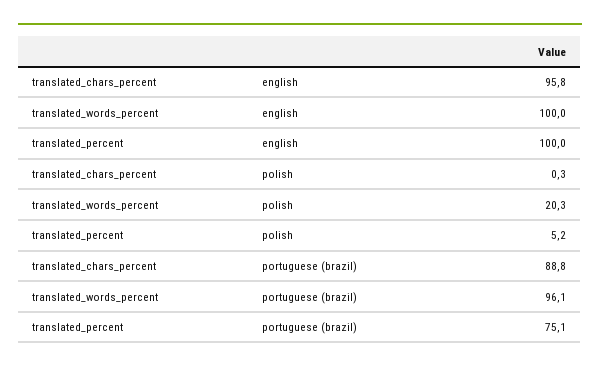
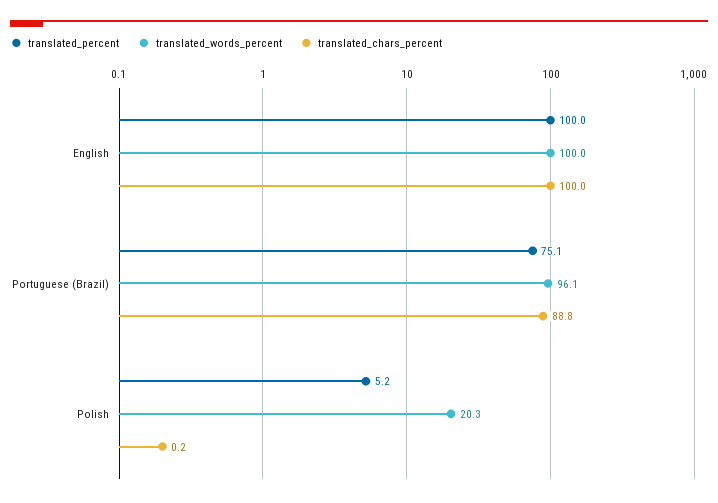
  {
    "translated_chars_percent": {
-     "english": 95.8,
+     "english": 100,
-     "polish": 0.3,
+     "polish": 0.2,
      "portuguese (brazil)": 88.8
    },
    "translated_words_percent": {
      "english": 100,
      "polish": 20.3,
      "portuguese (brazil)": 96.1
    },
    "translated_percent": {
      "english": 100,
      "polish": 5.2,
      "portuguese (brazil)": 75.1
    }
  }

